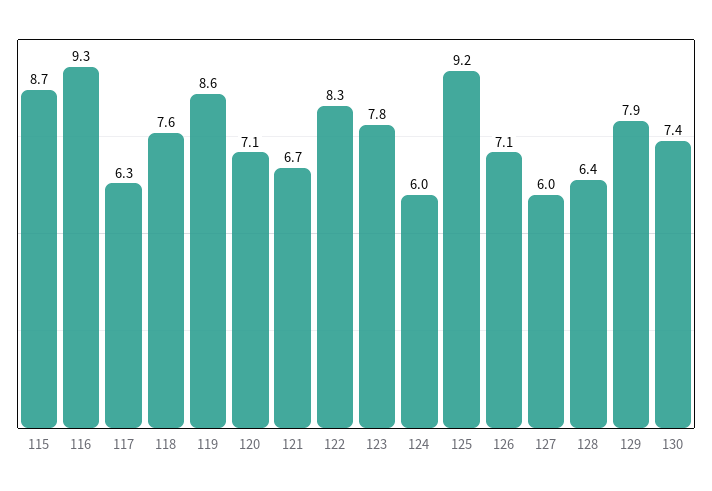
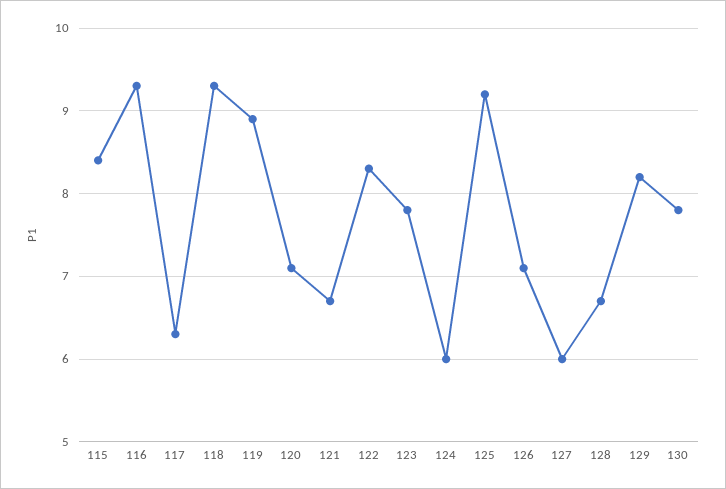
  {
-   "115": 8.7,
+   "115": 8.4,
    "116": 9.3,
    "117": 6.3,
-   "118": 7.6,
+   "118": 9.3,
-   "119": 8.6,
+   "119": 8.9,
    "120": 7.1,
    "121": 6.7,
    "122": 8.3,
    "123": 7.8,
    "124": 6,
    "125": 9.2,
    "126": 7.1,
    "127": 6,
-   "128": 6.4,
+   "128": 6.7,
-   "129": 7.9,
+   "129": 8.2,
-   "130": 7.4
+   "130": 7.8
  }

